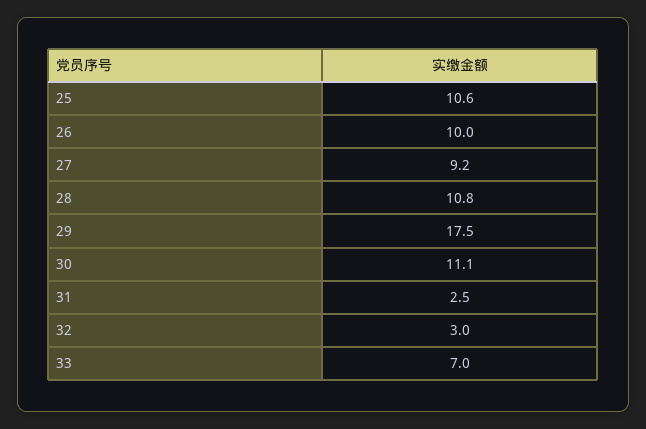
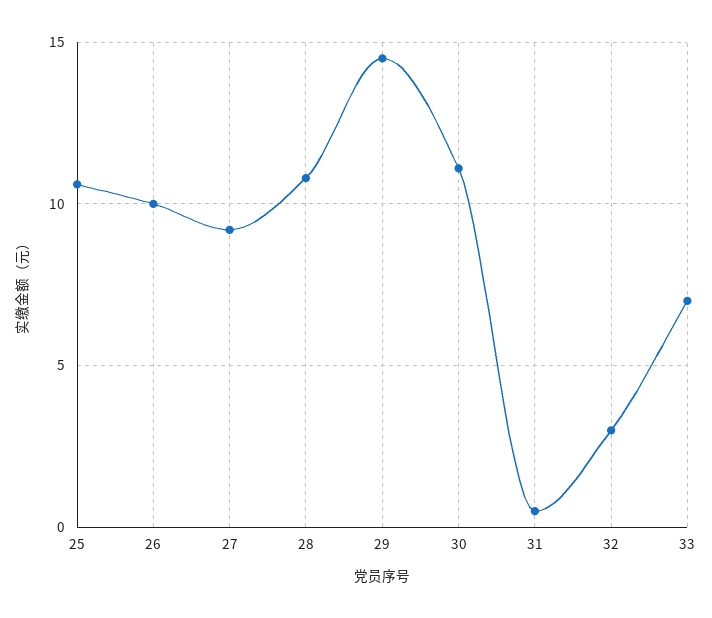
  {
    "25": 10.6,
    "26": 10,
    "27": 9.2,
    "28": 10.8,
-   "29": 17.5,
+   "29": 14.5,
    "30": 11.1,
-   "31": 2.5,
+   "31": 0.5,
    "32": 3,
    "33": 7
  }

